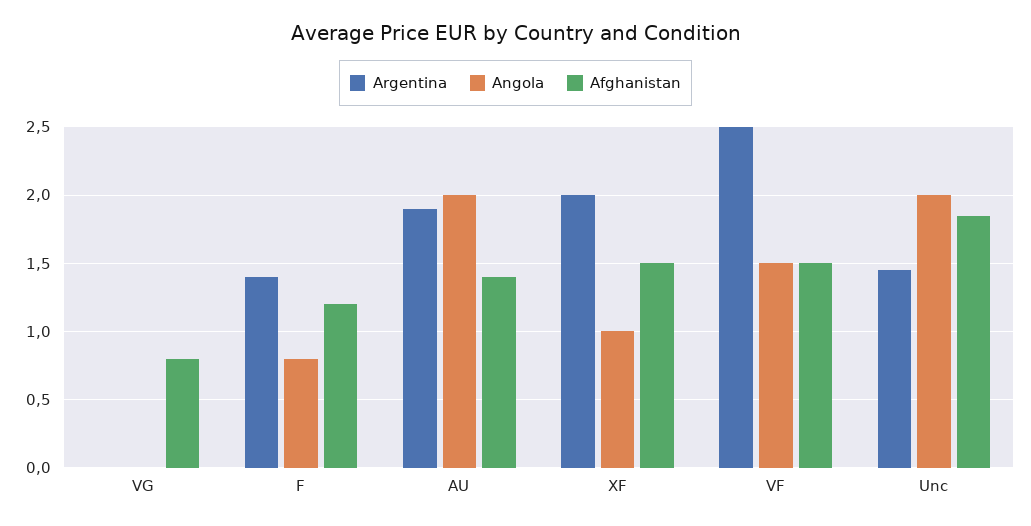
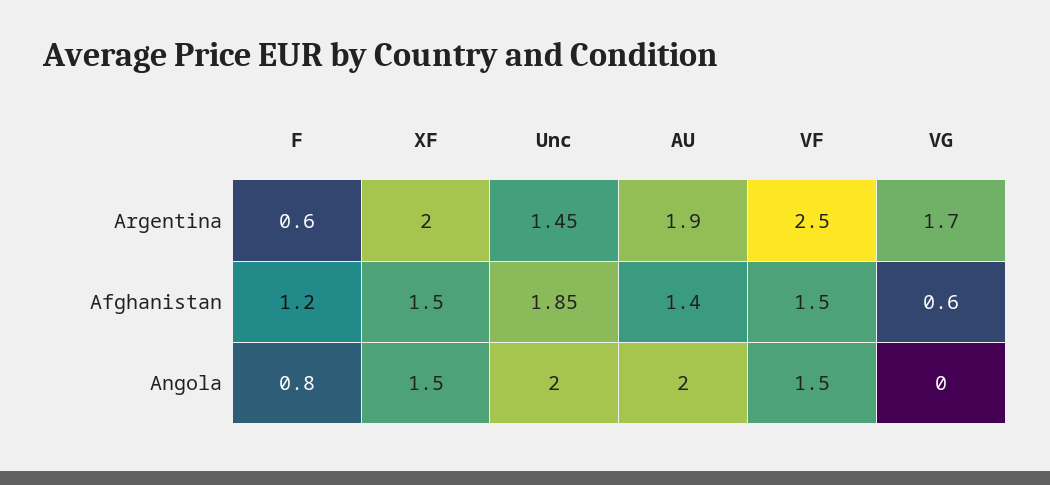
  {
    "Argentina": {
-     "VG": 0,
+     "VG": 1.7,
-     "F": 1.4,
+     "F": 0.6,
      "AU": 1.9,
      "XF": 2,
      "VF": 2.5,
      "Unc": 1.45
    },
    "Angola": {
      "VG": 0,
      "F": 0.8,
      "AU": 2,
-     "XF": 1,
+     "XF": 1.5,
      "VF": 1.5,
      "Unc": 2
    },
    "Afghanistan": {
-     "VG": 0.8,
+     "VG": 0.6,
      "F": 1.2,
      "AU": 1.4,
      "XF": 1.5,
      "VF": 1.5,
      "Unc": 1.85
    }
  }

